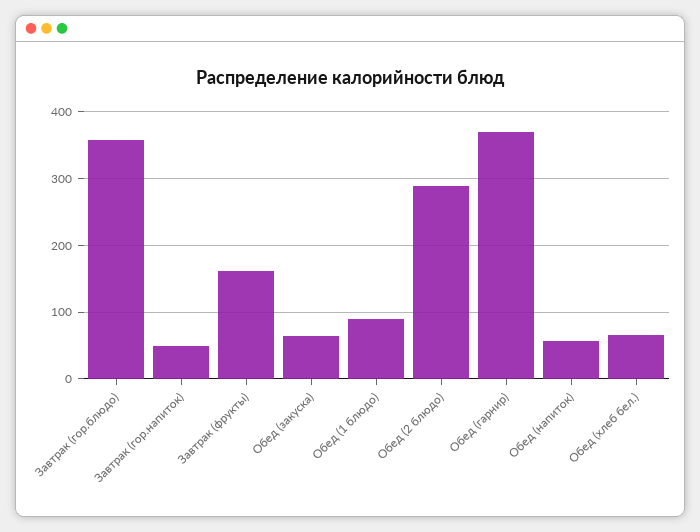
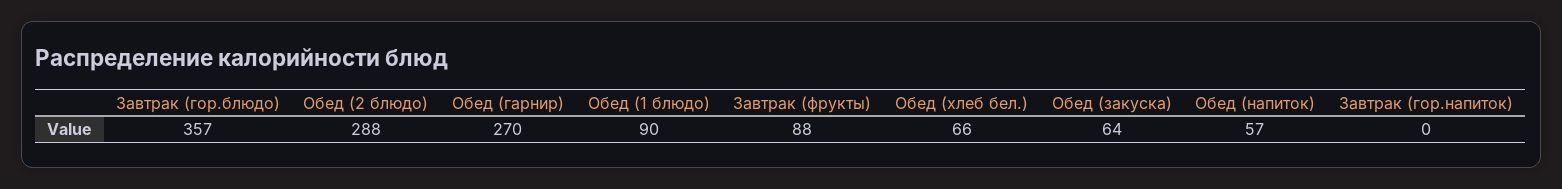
  {
    "Завтрак (гор.блюдо)": 357,
-   "Завтрак (гор.напиток)": 50,
+   "Завтрак (гор.напиток)": 0,
-   "Завтрак (фрукты)": 160,
+   "Завтрак (фрукты)": 88,
    "Обед (закуска)": 64,
    "Обед (1 блюдо)": 90,
    "Обед (2 блюдо)": 288,
-   "Обед (гарнир)": 370,
+   "Обед (гарнир)": 270,
    "Обед (напиток)": 57,
    "Обед (хлеб бел.)": 66
  }

